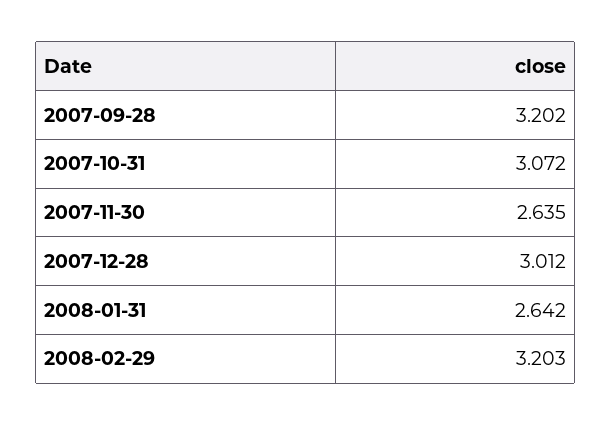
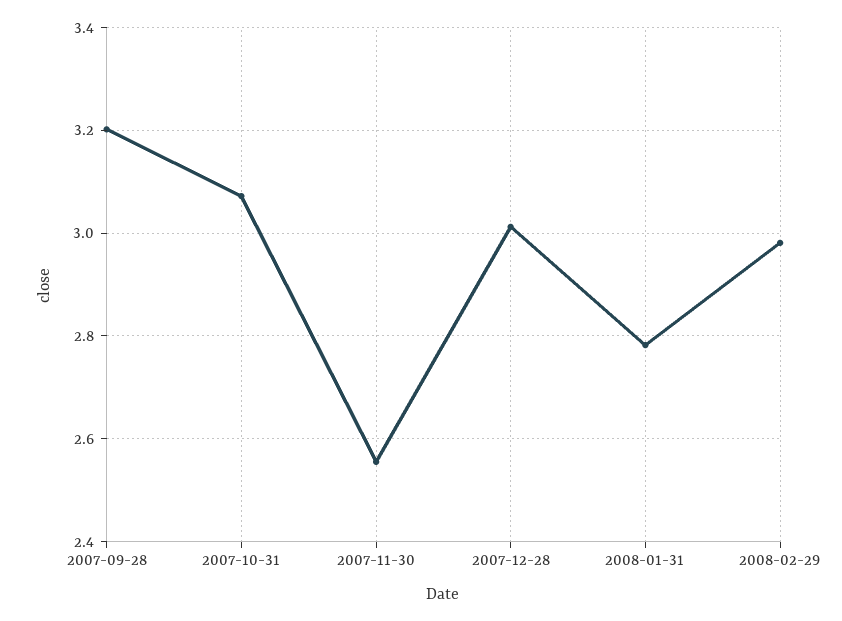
  {
    "2007-09-28": 3.202,
    "2007-10-31": 3.072,
-   "2007-11-30": 2.635,
+   "2007-11-30": 2.56,
    "2007-12-28": 3.012,
-   "2008-01-31": 2.642,
+   "2008-01-31": 2.78,
-   "2008-02-29": 3.203
+   "2008-02-29": 2.98
  }

